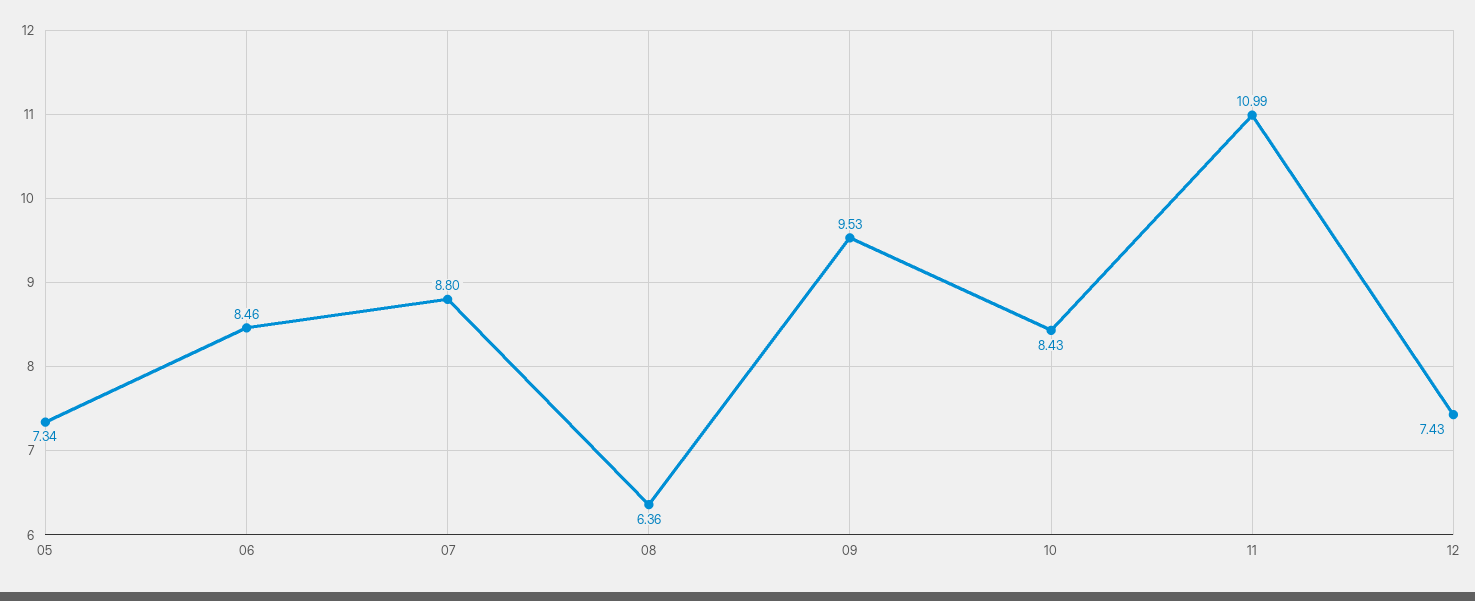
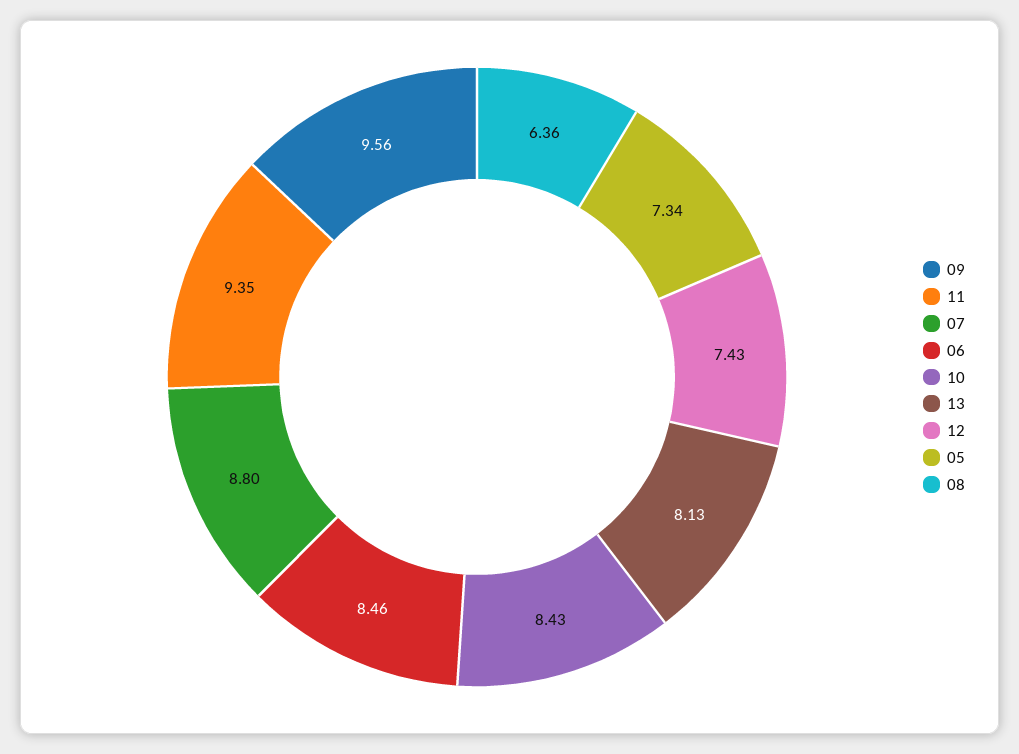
  {
    "05": 7.34,
    "06": 8.46,
    "07": 8.8,
    "08": 6.36,
-   "09": 9.53,
+   "09": 9.56,
    "10": 8.43,
-   "11": 10.99,
+   "11": 9.35,
-   "12": 7.43
+   "12": 7.43,
+   "13": 8.13
  }

